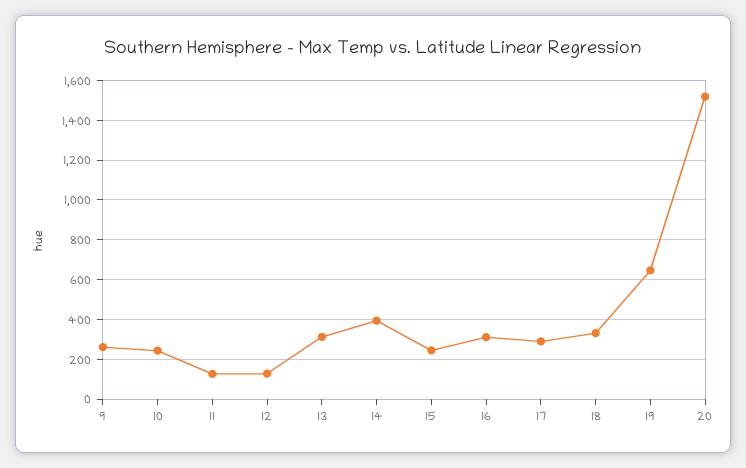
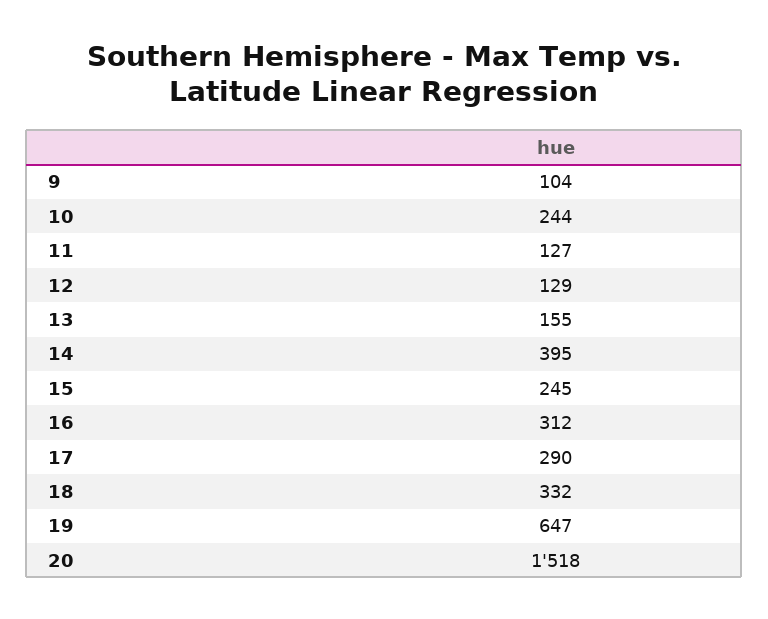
  {
-   "9": 250,
+   "9": 104,
    "10": 244,
    "11": 127,
    "12": 129,
-   "13": 300,
+   "13": 155,
    "14": 395,
    "15": 245,
    "16": 312,
    "17": 290,
    "18": 332,
    "19": 647,
    "20": 1518
  }

